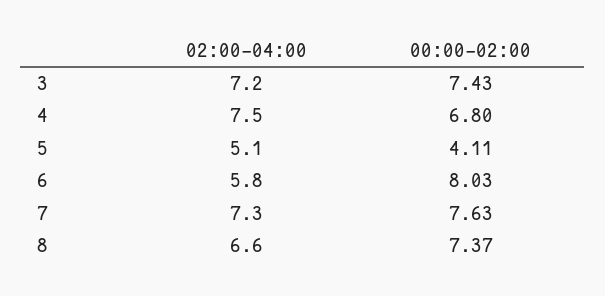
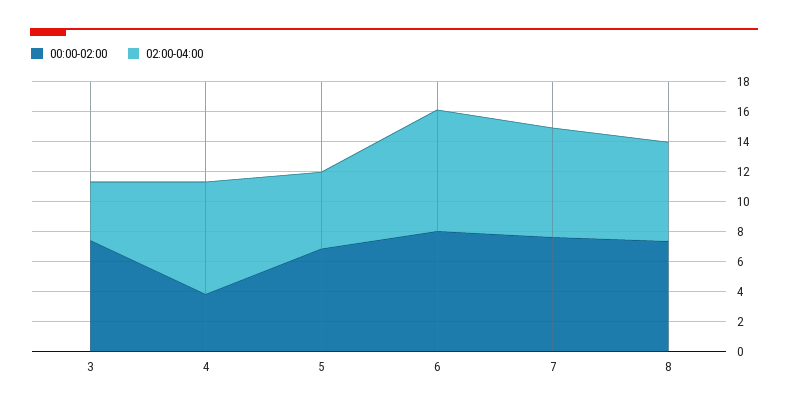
  {
    "02:00-04:00": {
-     "3": 7.2,
+     "3": 4,
      "4": 7.5,
      "5": 5.1,
-     "6": 5.8,
+     "6": 8,
      "7": 7.3,
      "8": 6.6
    },
    "00:00-02:00": {
      "3": 7.43,
-     "4": 6.8,
+     "4": 4,
-     "5": 4.11,
+     "5": 7,
      "6": 8.03,
      "7": 7.63,
      "8": 7.37
    }
  }

